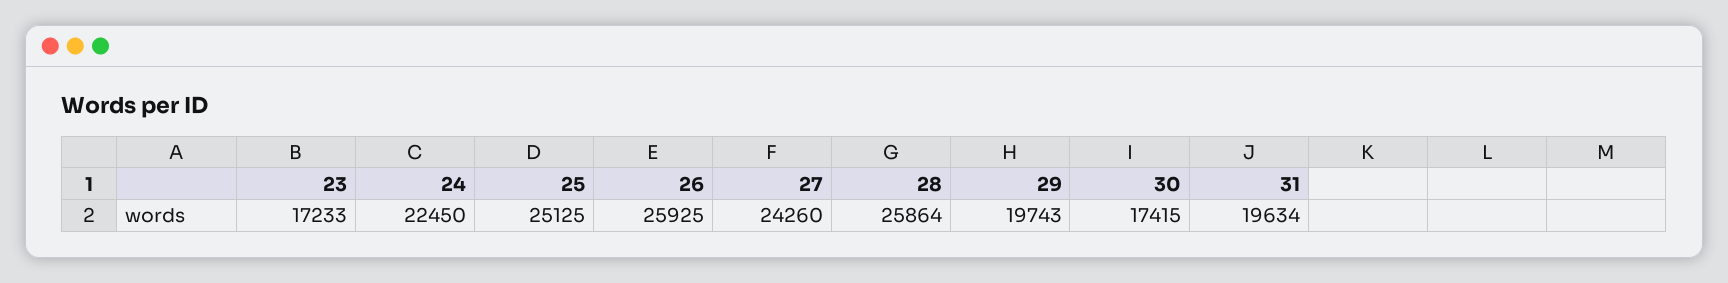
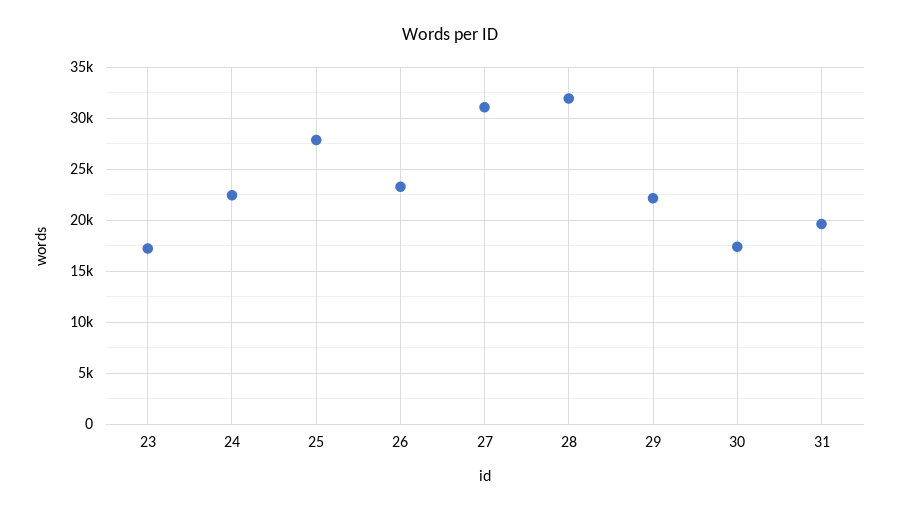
  {
    "23": 17233,
    "24": 22450,
-   "25": 25125,
+   "25": 28000,
-   "26": 25925,
+   "26": 23000,
-   "27": 24260,
+   "27": 31000,
-   "28": 25864,
+   "28": 32000,
-   "29": 19743,
+   "29": 22000,
    "30": 17415,
    "31": 19634
  }

